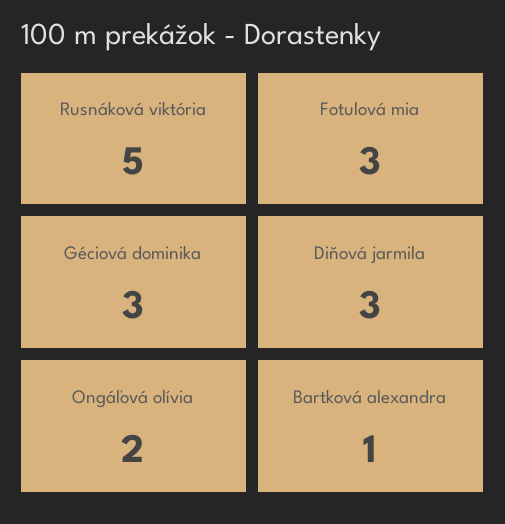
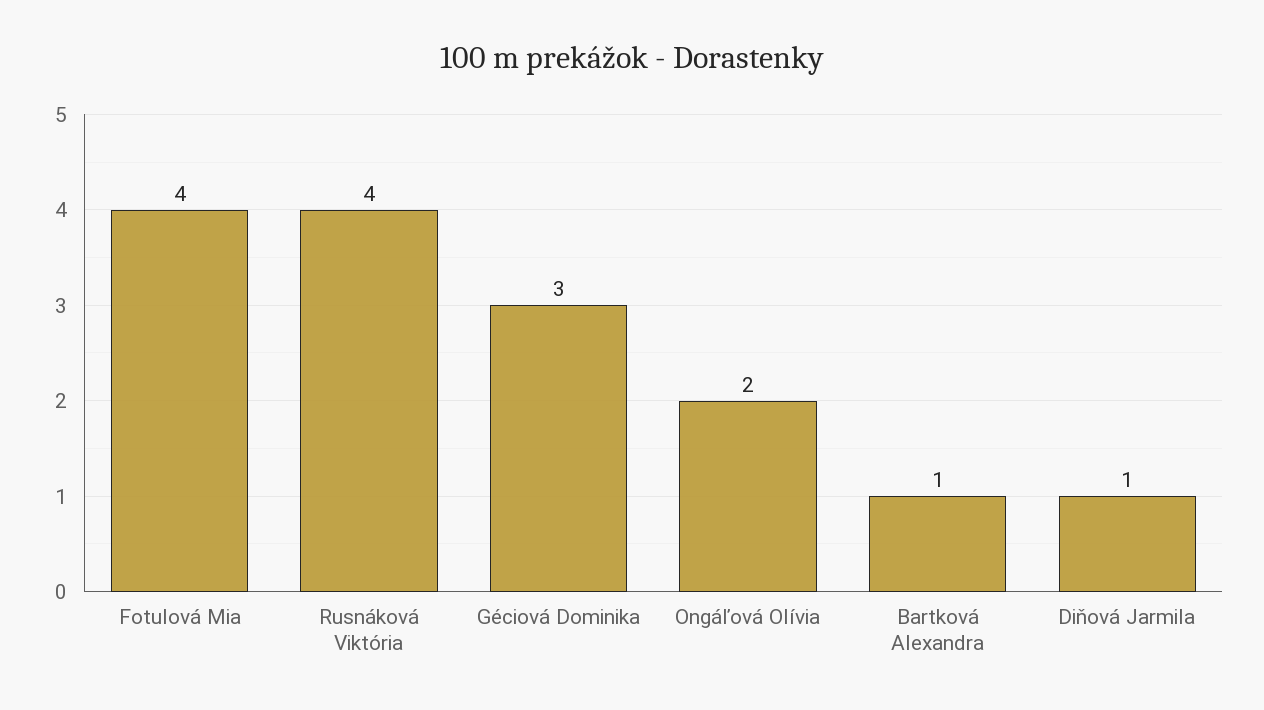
  {
-   "Rusnáková viktória": 5,
+   "Rusnáková viktória": 4,
-   "Fotulová mia": 3,
+   "Fotulová mia": 4,
    "Géciová dominika": 3,
-   "Diňová jarmila": 3,
+   "Diňová jarmila": 1,
    "Ongáľová olívia": 2,
    "Bartková alexandra": 1
  }

